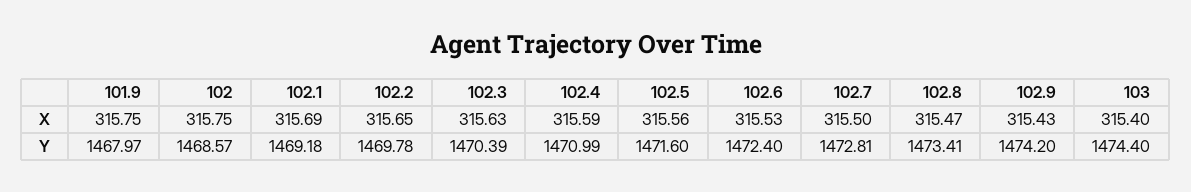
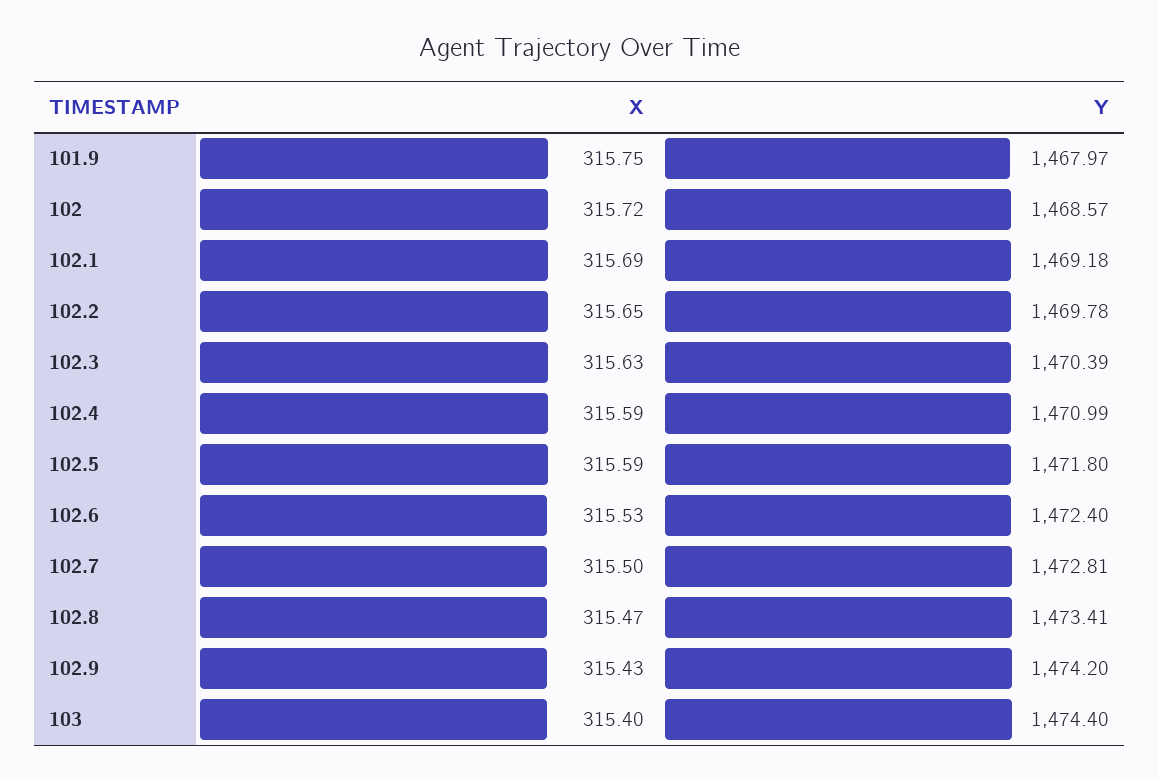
  {
    "101.9": {
      "X": 315.75,
      "Y": 1467.97
    },
    "102": {
-     "X": 315.75,
+     "X": 315.72,
      "Y": 1468.57
    },
    "102.1": {
      "X": 315.69,
      "Y": 1469.18
    },
    "102.2": {
      "X": 315.65,
      "Y": 1469.78
    },
    "102.3": {
      "X": 315.63,
      "Y": 1470.39
    },
    "102.4": {
      "X": 315.59,
      "Y": 1470.99
    },
    "102.5": {
-     "X": 315.56,
+     "X": 315.59,
-     "Y": 1471.6
+     "Y": 1471.8
    },
    "102.6": {
      "X": 315.53,
      "Y": 1472.4
    },
    "102.7": {
      "X": 315.5,
      "Y": 1472.81
    },
    "102.8": {
      "X": 315.47,
      "Y": 1473.41
    },
    "102.9": {
      "X": 315.43,
      "Y": 1474.2
    },
    "103": {
      "X": 315.4,
      "Y": 1474.4
    }
  }

